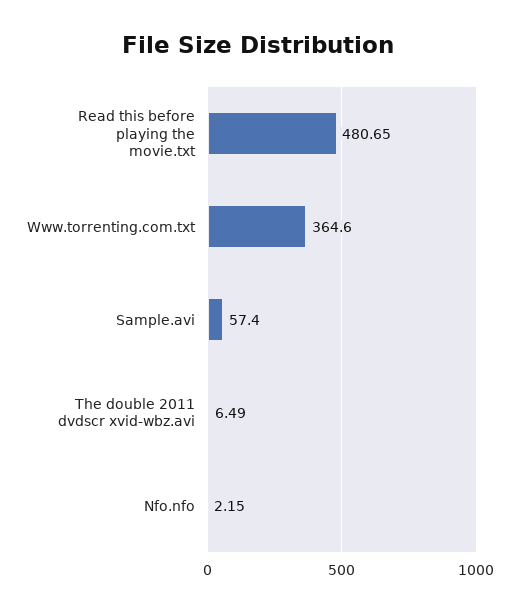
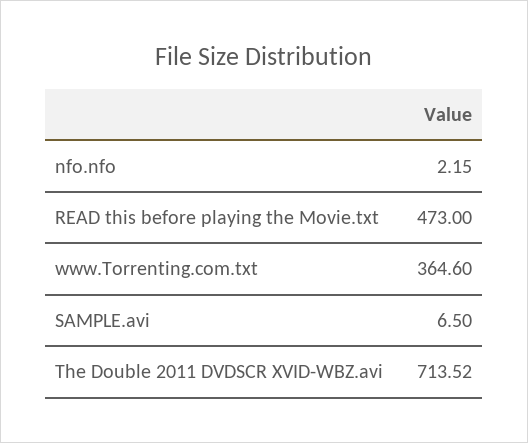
  {
-   "Read this before playing the movie.txt": 480.65,
+   "Read this before playing the movie.txt": 473,
    "Www.torrenting.com.txt": 364.6,
-   "Sample.avi": 57.4,
+   "Sample.avi": 6.5,
-   "The double 2011 dvdscr xvid-wbz.avi": 6.49,
+   "The double 2011 dvdscr xvid-wbz.avi": 713.52,
    "Nfo.nfo": 2.15
  }

